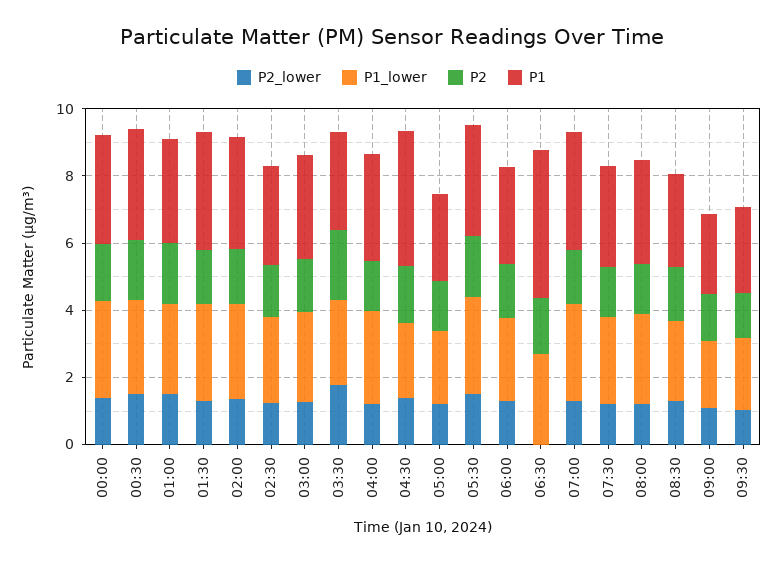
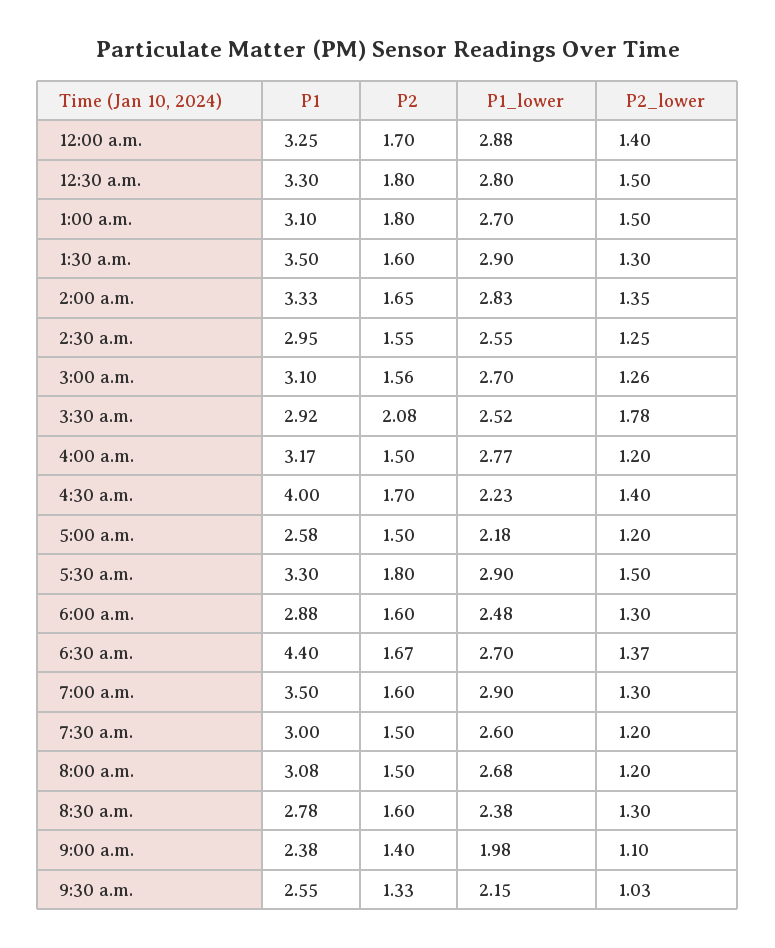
  {
    "P2_lower": {
      "00:00": 1.4,
      "00:30": 1.5,
      "01:00": 1.5,
      "01:30": 1.3,
      "02:00": 1.35,
      "02:30": 1.25,
      "03:00": 1.26,
      "03:30": 1.78,
      "04:00": 1.2,
      "04:30": 1.4,
      "05:00": 1.2,
      "05:30": 1.5,
      "06:00": 1.3,
-     "06:30": 0,
+     "06:30": 1.37,
      "07:00": 1.3,
      "07:30": 1.2,
      "08:00": 1.2,
      "08:30": 1.3,
      "09:00": 1.1,
      "09:30": 1.03
    },
    "P1_lower": {
      "00:00": 2.88,
      "00:30": 2.8,
      "01:00": 2.7,
      "01:30": 2.9,
      "02:00": 2.83,
      "02:30": 2.55,
      "03:00": 2.7,
      "03:30": 2.52,
      "04:00": 2.77,
      "04:30": 2.23,
      "05:00": 2.18,
      "05:30": 2.9,
      "06:00": 2.48,
      "06:30": 2.7,
      "07:00": 2.9,
      "07:30": 2.6,
      "08:00": 2.68,
      "08:30": 2.38,
      "09:00": 1.98,
      "09:30": 2.15
    },
    "P2": {
      "00:00": 1.7,
      "00:30": 1.8,
      "01:00": 1.8,
      "01:30": 1.6,
      "02:00": 1.65,
      "02:30": 1.55,
      "03:00": 1.56,
      "03:30": 2.08,
      "04:00": 1.5,
      "04:30": 1.7,
      "05:00": 1.5,
      "05:30": 1.8,
      "06:00": 1.6,
      "06:30": 1.67,
      "07:00": 1.6,
      "07:30": 1.5,
      "08:00": 1.5,
      "08:30": 1.6,
      "09:00": 1.4,
      "09:30": 1.33
    },
    "P1": {
      "00:00": 3.25,
      "00:30": 3.3,
      "01:00": 3.1,
      "01:30": 3.5,
      "02:00": 3.33,
      "02:30": 2.95,
      "03:00": 3.1,
      "03:30": 2.92,
      "04:00": 3.17,
      "04:30": 4,
      "05:00": 2.58,
      "05:30": 3.3,
      "06:00": 2.88,
      "06:30": 4.4,
      "07:00": 3.5,
      "07:30": 3,
      "08:00": 3.08,
      "08:30": 2.78,
      "09:00": 2.38,
      "09:30": 2.55
    }
  }

